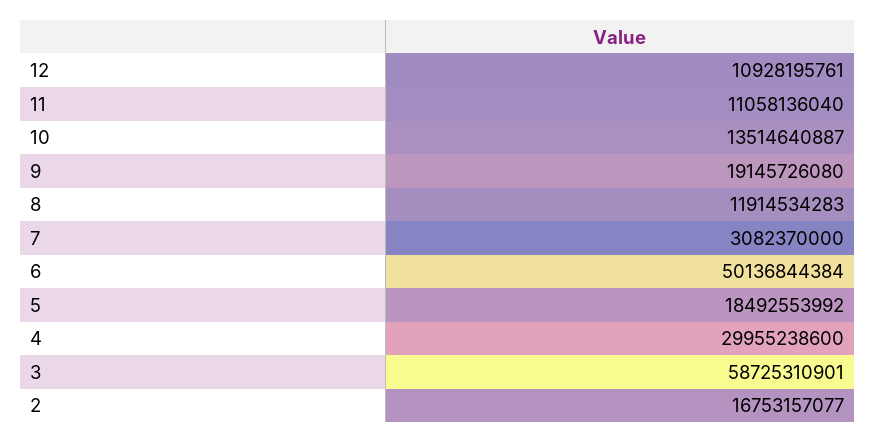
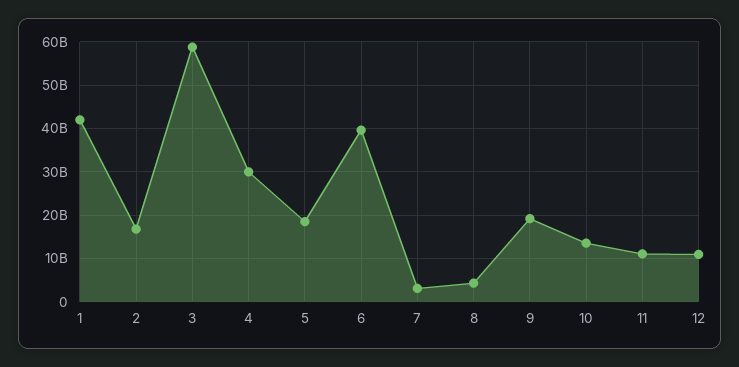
  {
    "12": 10928195761,
    "11": 11058136040,
    "10": 13514640887,
    "9": 19145726080,
-   "8": 11914534283,
+   "8": 4000000000,
    "7": 3082370000,
-   "6": 50136844384,
+   "6": 40000000000,
    "5": 18492553992,
    "4": 29955238600,
    "3": 58725310901,
-   "2": 16753157077
+   "2": 16753157077,
+   "1": 42000000000
  }

